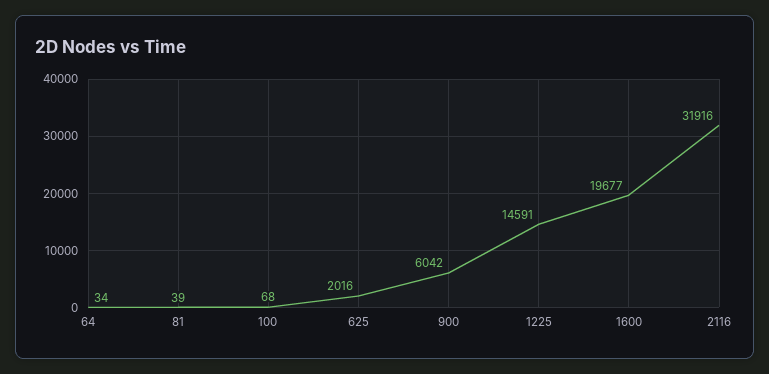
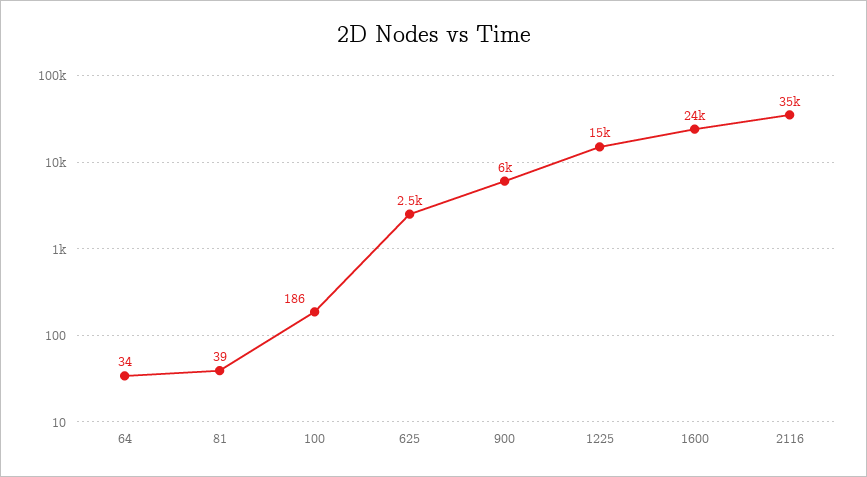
  {
    "64": 34,
    "81": 39,
-   "100": 68,
+   "100": 186,
-   "625": 2016,
+   "625": 2500,
    "900": 6042,
    "1225": 14591,
-   "1600": 19677,
+   "1600": 24000,
-   "2116": 31916
+   "2116": 35000
  }

